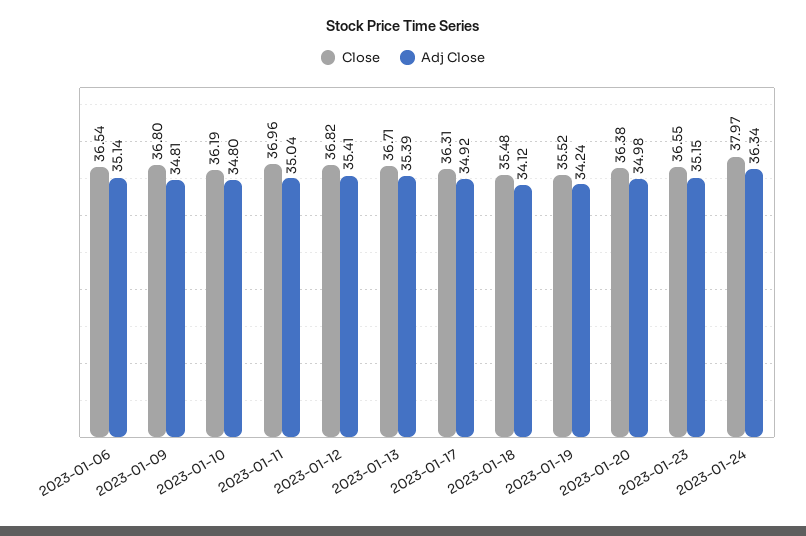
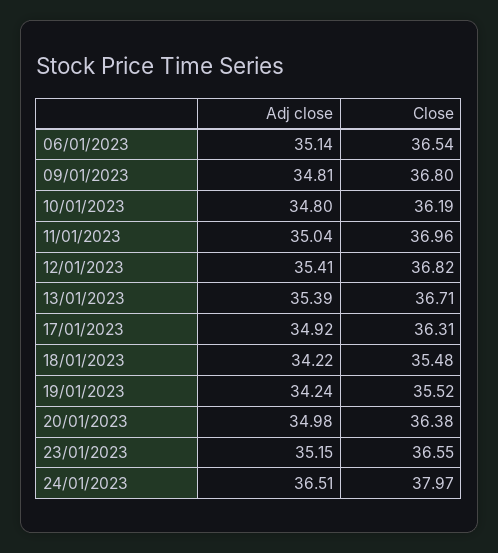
  {
    "Close": {
      "2023-01-06": 36.54,
      "2023-01-09": 36.8,
      "2023-01-10": 36.19,
      "2023-01-11": 36.96,
      "2023-01-12": 36.82,
      "2023-01-13": 36.71,
      "2023-01-17": 36.31,
      "2023-01-18": 35.48,
      "2023-01-19": 35.52,
      "2023-01-20": 36.38,
      "2023-01-23": 36.55,
      "2023-01-24": 37.97
    },
    "Adj Close": {
      "2023-01-06": 35.14,
      "2023-01-09": 34.81,
      "2023-01-10": 34.8,
      "2023-01-11": 35.04,
      "2023-01-12": 35.41,
      "2023-01-13": 35.39,
      "2023-01-17": 34.92,
-     "2023-01-18": 34.12,
+     "2023-01-18": 34.22,
      "2023-01-19": 34.24,
      "2023-01-20": 34.98,
      "2023-01-23": 35.15,
-     "2023-01-24": 36.34
+     "2023-01-24": 36.51
    }
  }

